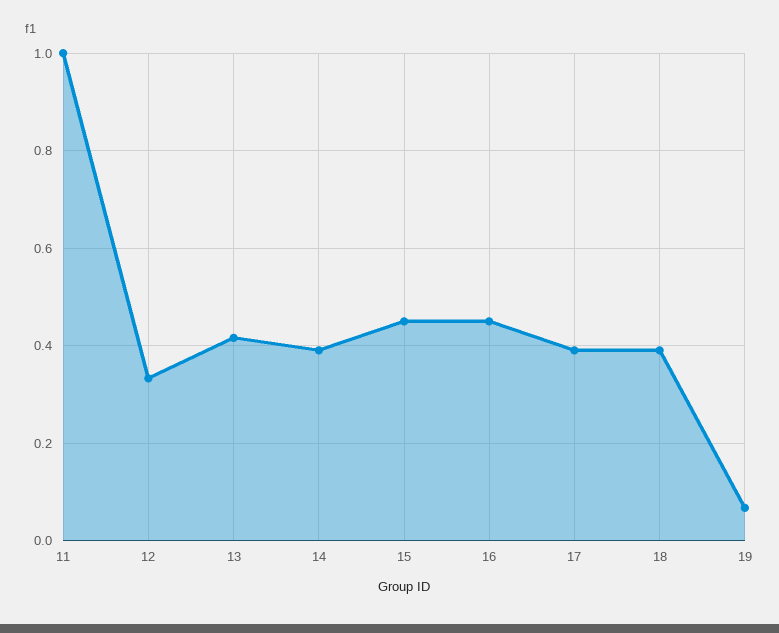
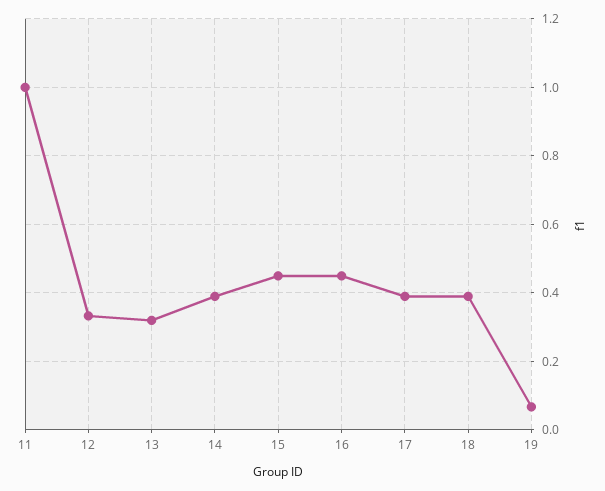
  {
    "11": 1,
    "12": 0.34,
-   "13": 0.42,
+   "13": 0.32,
    "14": 0.4,
    "15": 0.46,
    "16": 0.46,
    "17": 0.4,
    "18": 0.4,
    "19": 0.06
  }

